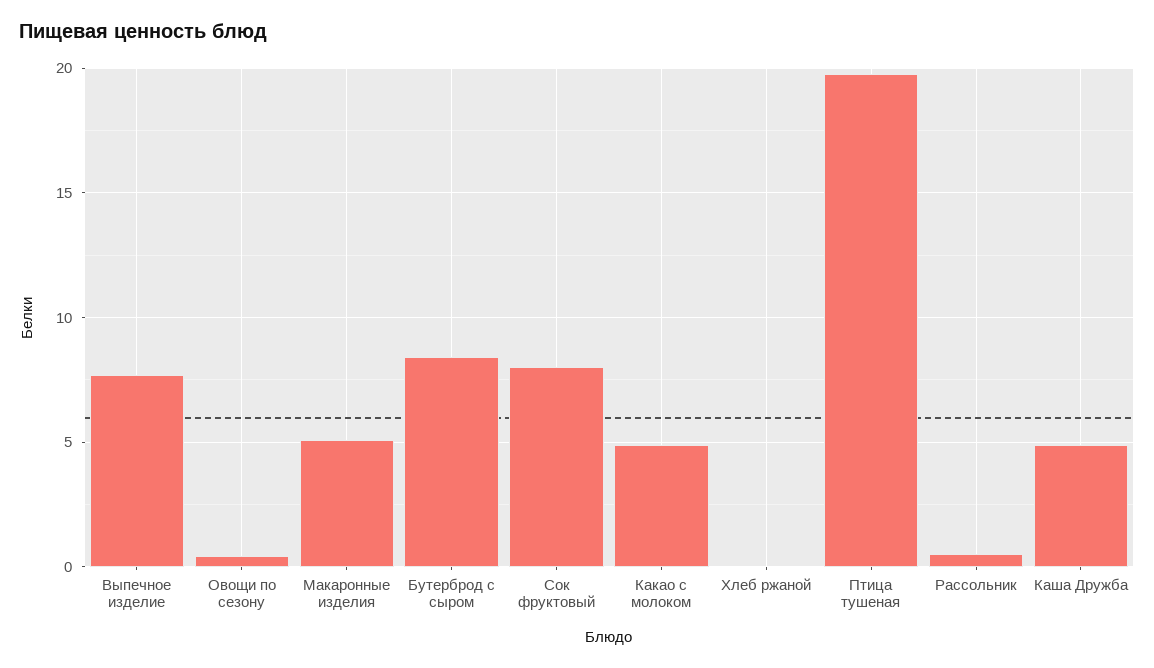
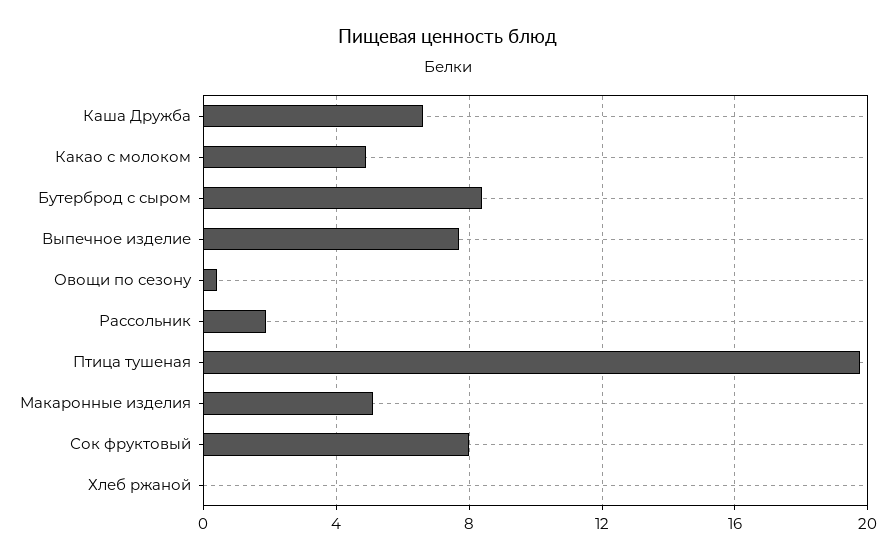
  {
    "Выпечное изделие": 7.5,
    "Овощи по сезону": 0.5,
    "Макаронные изделия": 5,
    "Бутерброд с сыром": 8.5,
    "Сок фруктовый": 8,
    "Какао с молоком": 5,
    "Хлеб ржаной": 0,
    "Птица тушеная": 20,
-   "Рассольник": 0.5,
+   "Рассольник": 2,
-   "Каша Дружба": 5
+   "Каша Дружба": 6.5
  }

